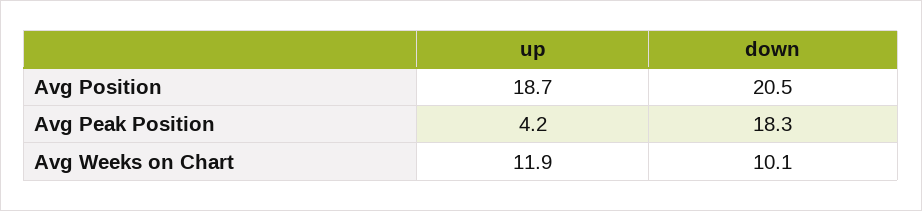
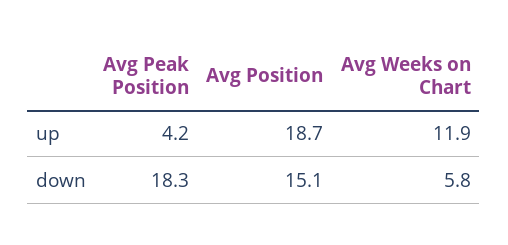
  {
    "up": {
      "Avg Position": 18.7,
      "Avg Peak Position": 4.2,
      "Avg Weeks on Chart": 11.9
    },
    "down": {
-     "Avg Position": 20.5,
+     "Avg Position": 15.1,
      "Avg Peak Position": 18.3,
-     "Avg Weeks on Chart": 10.1
+     "Avg Weeks on Chart": 5.8
    }
  }

